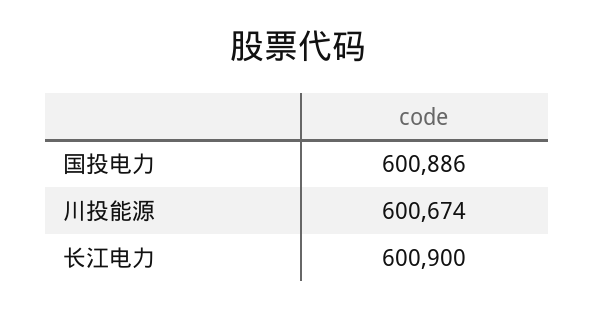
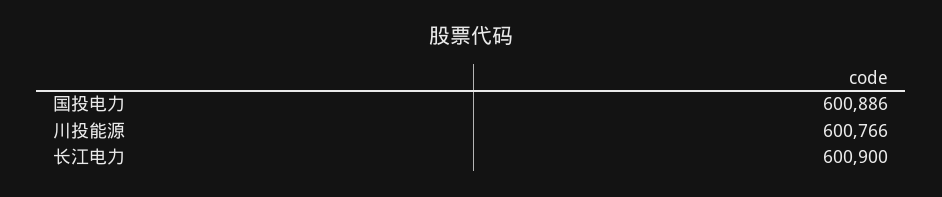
  {
    "国投电力": 600886,
-   "川投能源": 600674,
+   "川投能源": 600766,
    "长江电力": 600900
  }

